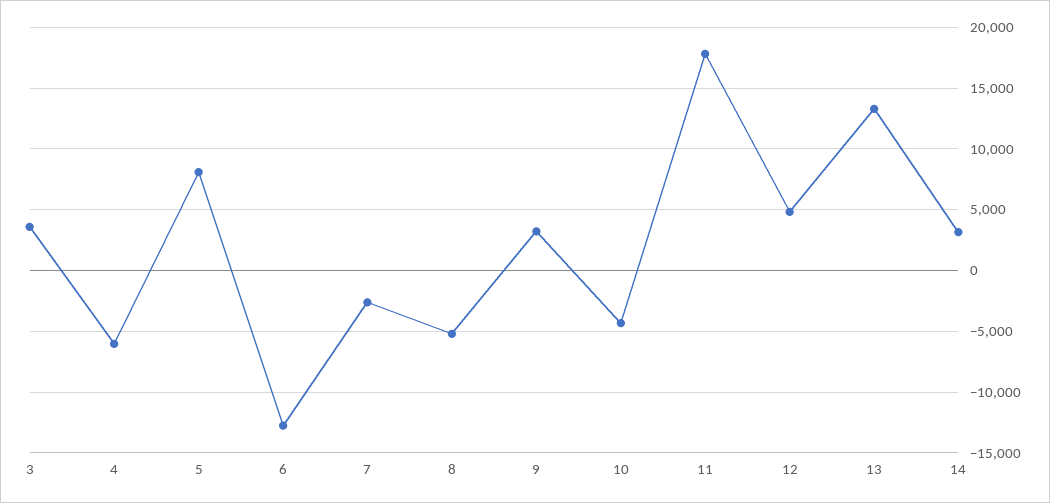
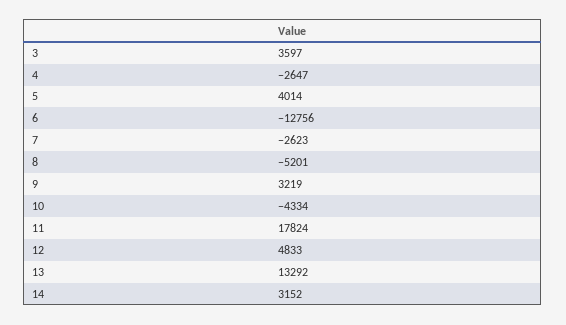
  {
    "3": 3597,
-   "4": -6000,
+   "4": -2647,
-   "5": 8000,
+   "5": 4014,
    "6": -12756,
    "7": -2623,
    "8": -5201,
    "9": 3219,
    "10": -4334,
    "11": 17824,
    "12": 4833,
    "13": 13292,
    "14": 3152
  }

